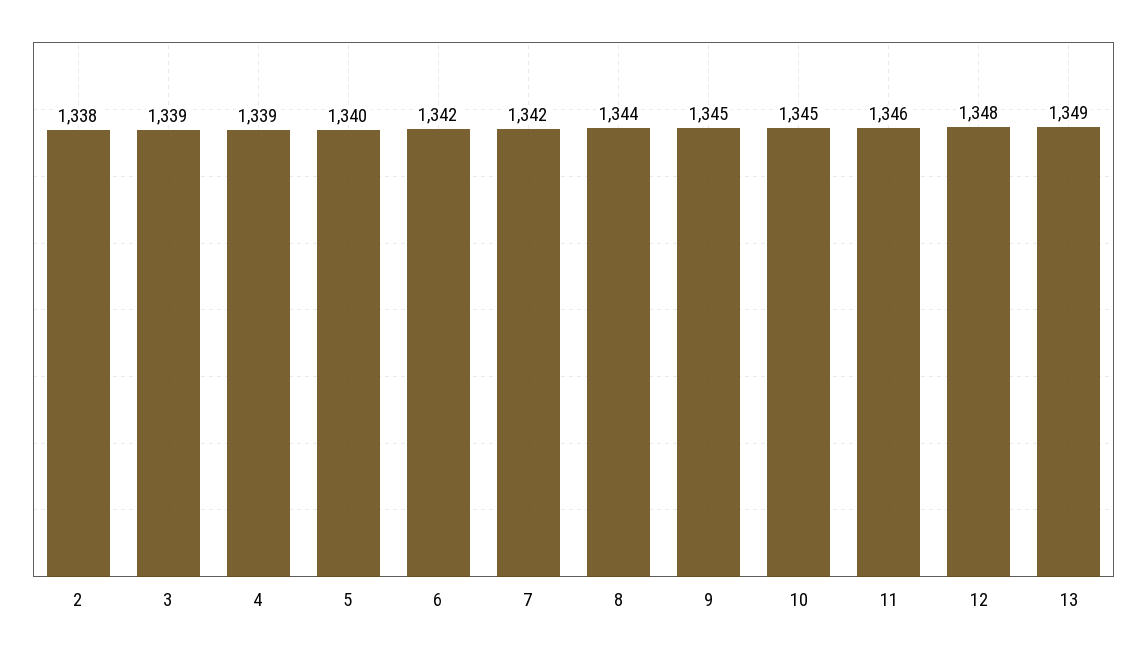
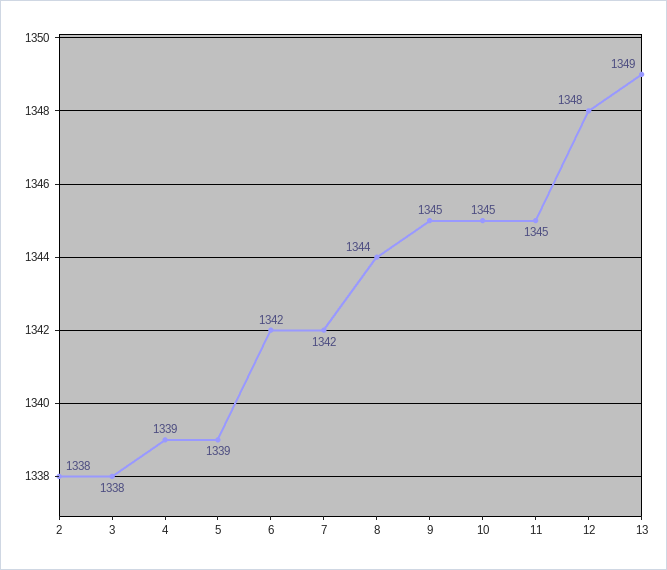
  {
    "2": 1338,
-   "3": 1339,
+   "3": 1338,
    "4": 1339,
-   "5": 1340,
+   "5": 1339,
    "6": 1342,
    "7": 1342,
    "8": 1344,
    "9": 1345,
    "10": 1345,
-   "11": 1346,
+   "11": 1345,
    "12": 1348,
    "13": 1349
  }

